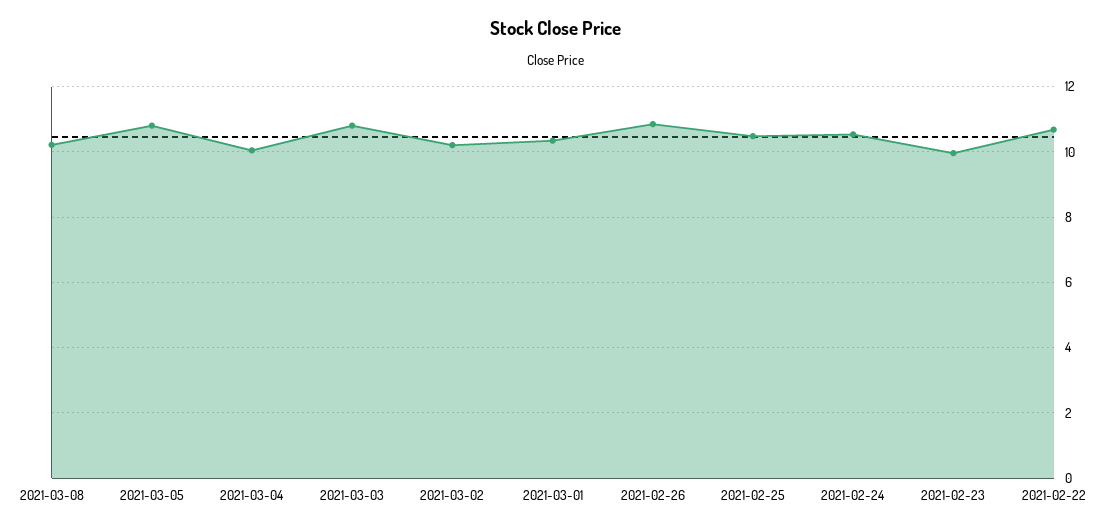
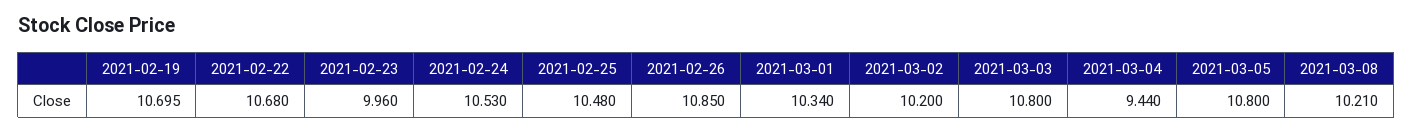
  {
    "2021-03-08": 10.21,
    "2021-03-05": 10.8,
-   "2021-03-04": 10,
+   "2021-03-04": 9.44,
    "2021-03-03": 10.8,
    "2021-03-02": 10.2,
    "2021-03-01": 10.34,
    "2021-02-26": 10.85,
    "2021-02-25": 10.48,
    "2021-02-24": 10.53,
    "2021-02-23": 9.96,
-   "2021-02-22": 10.68
+   "2021-02-22": 10.68,
+   "2021-02-19": 10.695
  }

